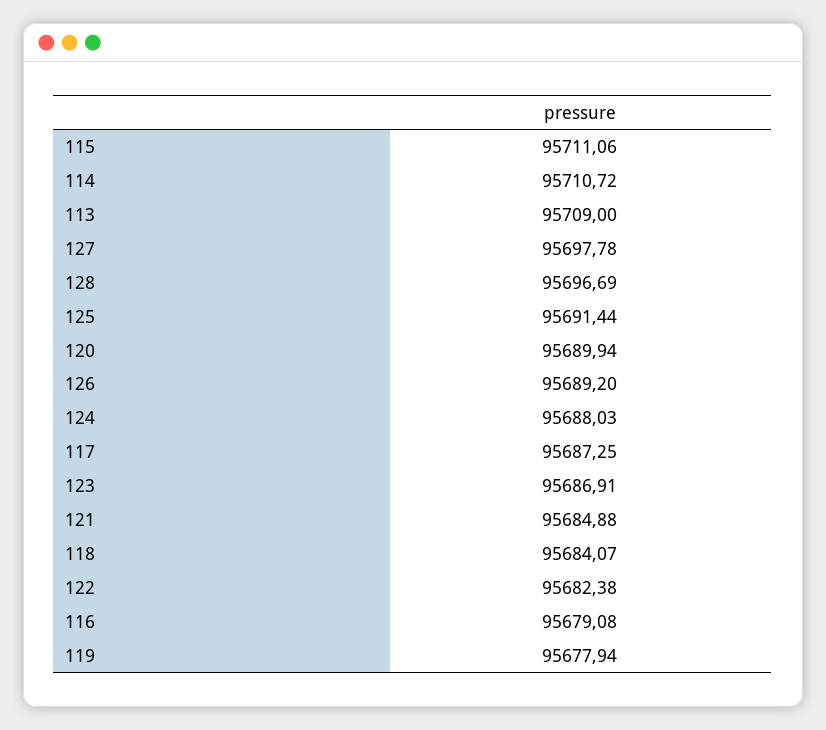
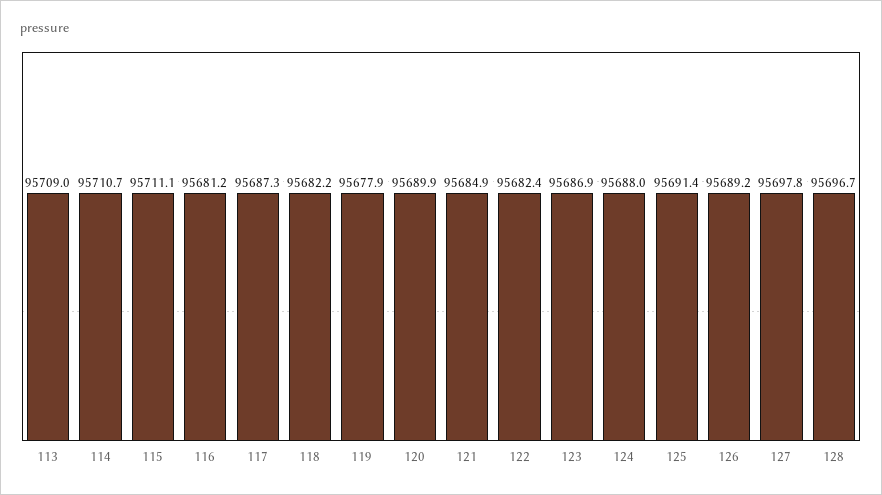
  {
    "115": 95711.06,
    "114": 95710.72,
    "113": 95709,
    "127": 95697.78,
    "128": 95696.69,
    "125": 95691.44,
    "120": 95689.94,
    "126": 95689.2,
    "124": 95688.03,
    "117": 95687.25,
    "123": 95686.91,
    "121": 95684.88,
-   "118": 95684.07,
+   "118": 95682.2,
    "122": 95682.38,
-   "116": 95679.08,
+   "116": 95681.2,
    "119": 95677.94
  }

